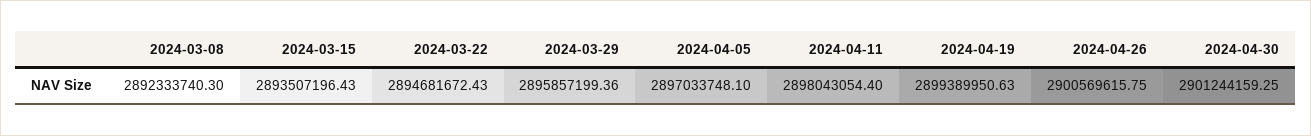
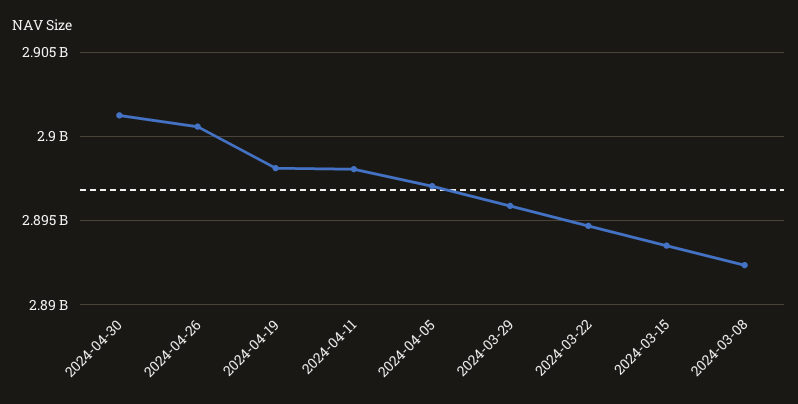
  {
    "2024-03-08": 2892333740.3,
    "2024-03-15": 2893507196.43,
    "2024-03-22": 2894681672.43,
    "2024-03-29": 2895857199.36,
    "2024-04-05": 2897033748.1,
    "2024-04-11": 2898043054.4,
-   "2024-04-19": 2899389950.63,
+   "2024-04-19": 2898000000,
    "2024-04-26": 2900569615.75,
    "2024-04-30": 2901244159.25
  }

